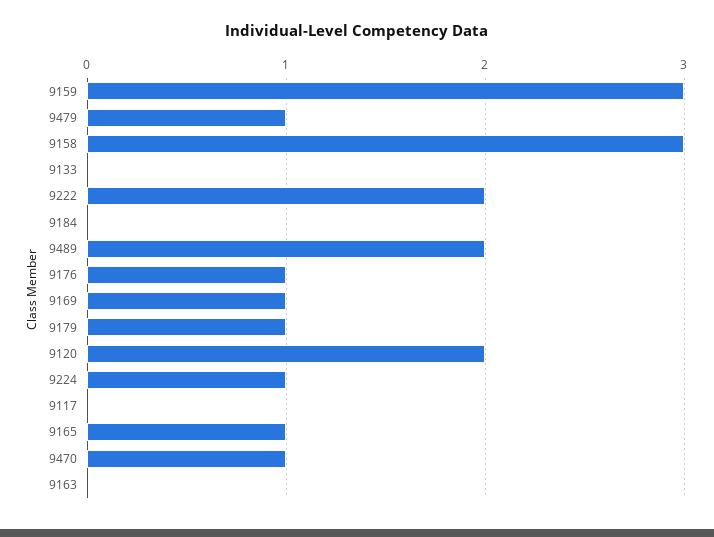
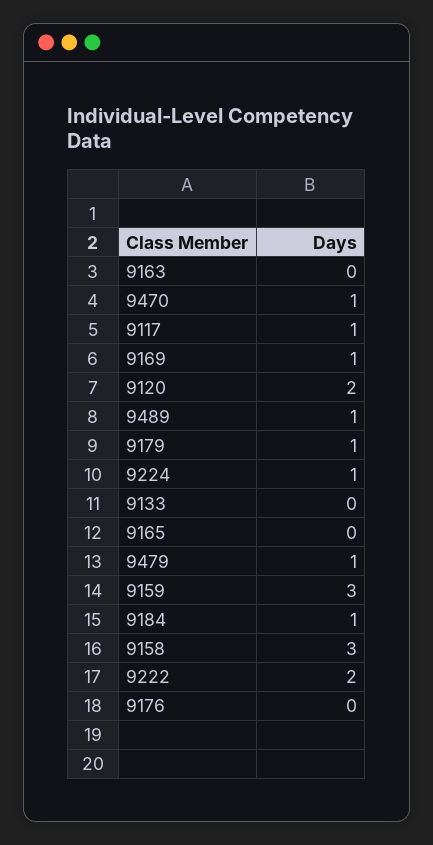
  {
    "9159": 3,
    "9479": 1,
    "9158": 3,
    "9133": 0,
    "9222": 2,
-   "9184": 0,
+   "9184": 1,
-   "9489": 2,
+   "9489": 1,
-   "9176": 1,
+   "9176": 0,
    "9169": 1,
    "9179": 1,
    "9120": 2,
    "9224": 1,
-   "9117": 0,
+   "9117": 1,
-   "9165": 1,
+   "9165": 0,
    "9470": 1,
    "9163": 0
  }

